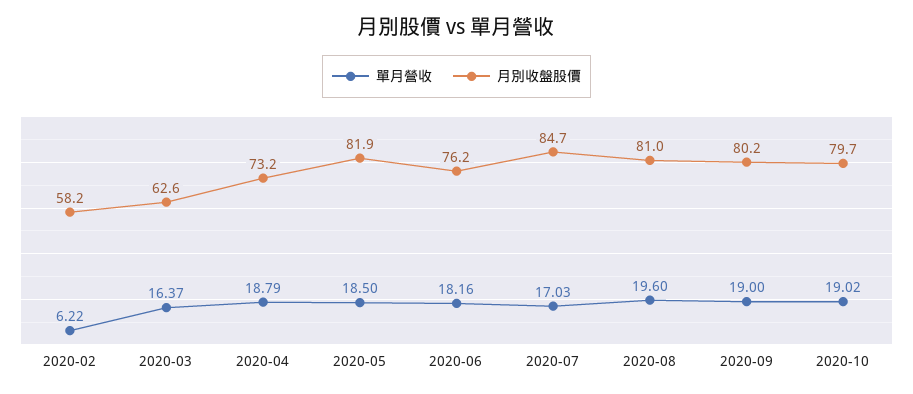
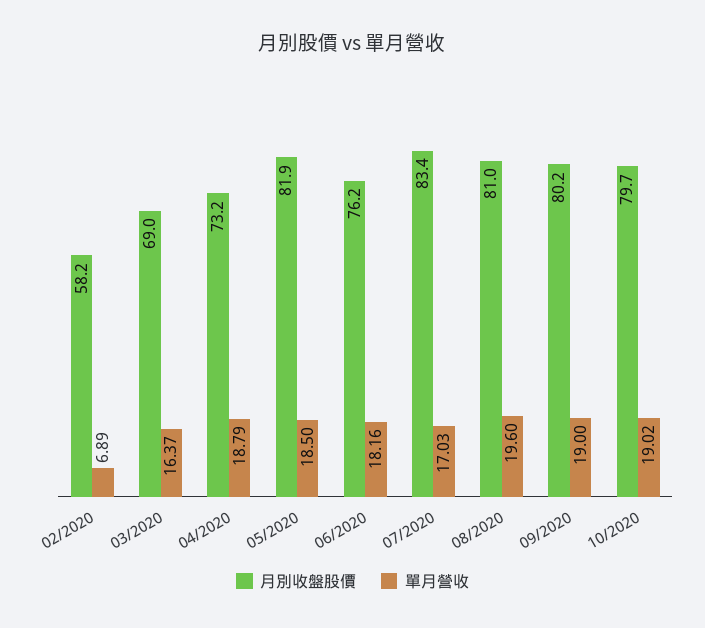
  {
    "單月營收": {
-     "2020-02": 6.22,
+     "2020-02": 6.89,
      "2020-03": 16.37,
      "2020-04": 18.79,
      "2020-05": 18.5,
      "2020-06": 18.16,
      "2020-07": 17.03,
      "2020-08": 19.6,
      "2020-09": 19,
      "2020-10": 19.02
    },
    "月別收盤股價": {
      "2020-02": 58.2,
-     "2020-03": 62.6,
+     "2020-03": 69,
      "2020-04": 73.2,
      "2020-05": 81.9,
      "2020-06": 76.2,
-     "2020-07": 84.7,
+     "2020-07": 83.4,
      "2020-08": 81,
      "2020-09": 80.2,
      "2020-10": 79.7
    }
  }

